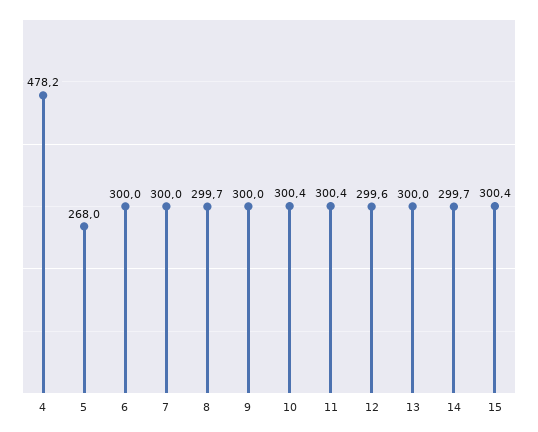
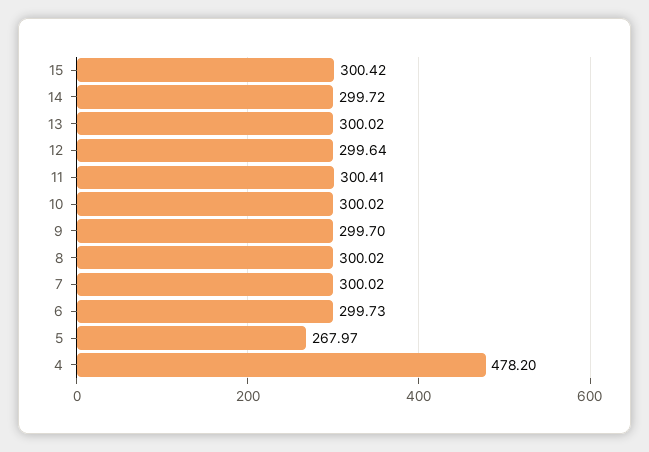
  {
    "4": 478.2,
    "5": 267.97,
-   "6": 300,
+   "6": 299.73,
    "7": 300.02,
-   "8": 299.7,
+   "8": 300.02,
-   "9": 300,
+   "9": 299.7,
-   "10": 300.4,
+   "10": 300.02,
    "11": 300.41,
    "12": 299.64,
    "13": 300.02,
    "14": 299.72,
    "15": 300.42
  }

